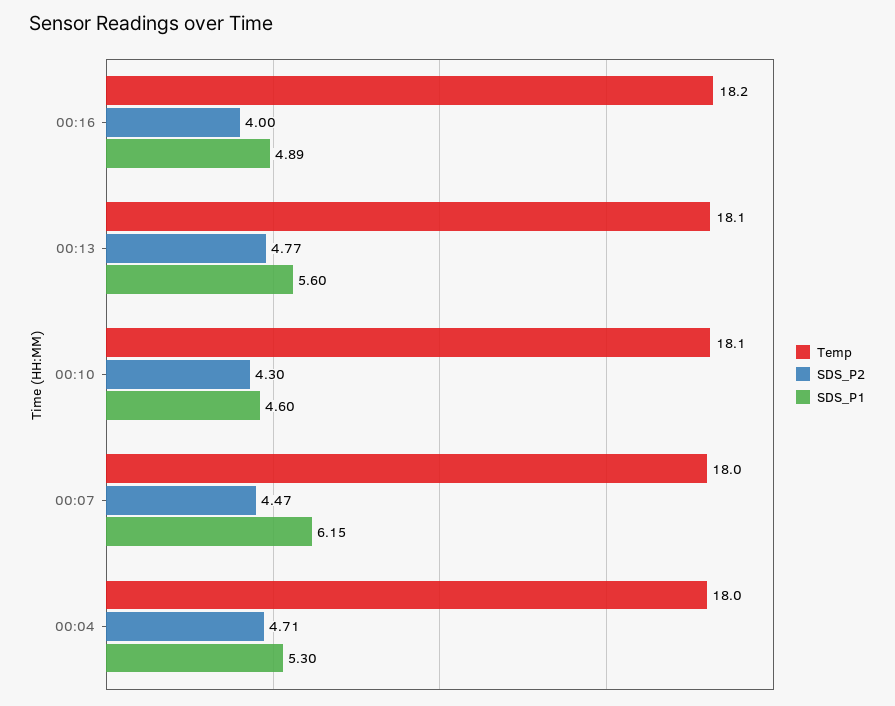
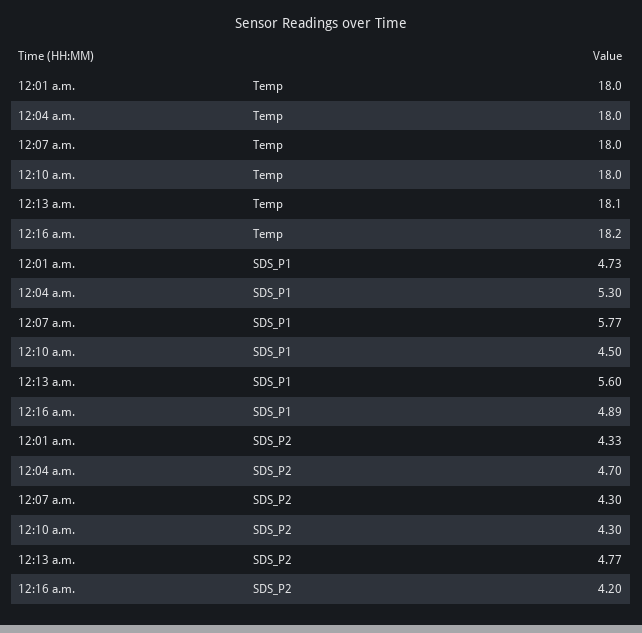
  {
    "Temp": {
      "00:16": 18.2,
      "00:13": 18.1,
-     "00:10": 18.1,
+     "00:10": 18,
      "00:07": 18,
-     "00:04": 18
+     "00:04": 18,
+     "12:01 a.m.": 18
    },
    "SDS_P2": {
-     "00:16": 4,
+     "00:16": 4.2,
      "00:13": 4.77,
      "00:10": 4.3,
-     "00:07": 4.47,
+     "00:07": 4.3,
-     "00:04": 4.71
+     "00:04": 4.7,
+     "12:01 a.m.": 4.33
    },
    "SDS_P1": {
      "00:16": 4.89,
      "00:13": 5.6,
-     "00:10": 4.6,
+     "00:10": 4.5,
-     "00:07": 6.15,
+     "00:07": 5.77,
-     "00:04": 5.3
+     "00:04": 5.3,
+     "12:01 a.m.": 4.73
    }
  }

